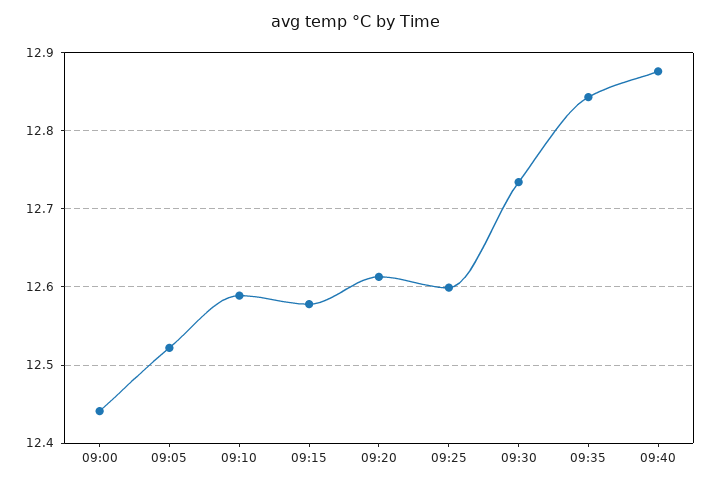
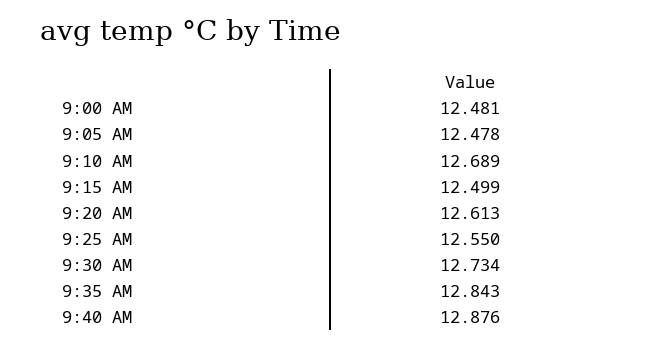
  {
-   "09:00": 12.44,
+   "09:00": 12.481,
-   "09:05": 12.52,
+   "09:05": 12.478,
-   "09:10": 12.59,
+   "09:10": 12.689,
-   "09:15": 12.58,
+   "09:15": 12.499,
    "09:20": 12.613,
-   "09:25": 12.6,
+   "09:25": 12.55,
    "09:30": 12.734,
    "09:35": 12.843,
    "09:40": 12.876
  }

